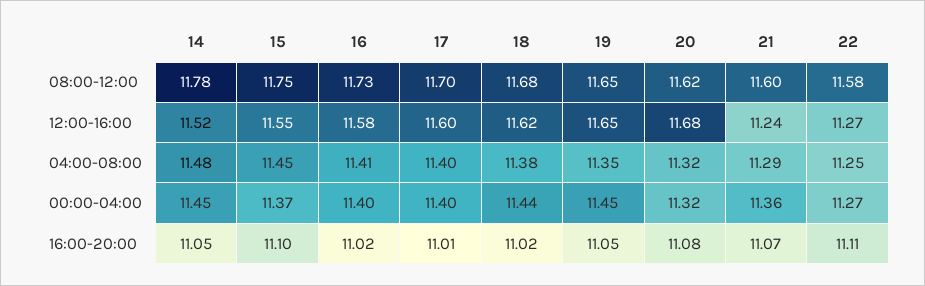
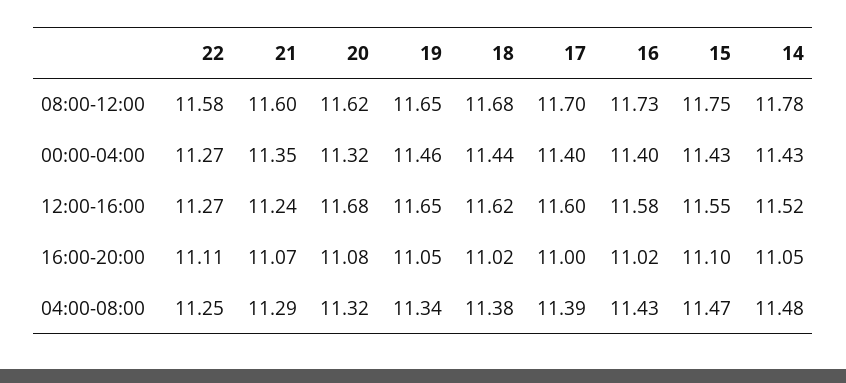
  {
    "14": {
      "08:00-12:00": 11.78,
      "12:00-16:00": 11.52,
      "04:00-08:00": 11.48,
-     "00:00-04:00": 11.45,
+     "00:00-04:00": 11.43,
      "16:00-20:00": 11.05
    },
    "15": {
      "08:00-12:00": 11.75,
      "12:00-16:00": 11.55,
-     "04:00-08:00": 11.45,
+     "04:00-08:00": 11.47,
-     "00:00-04:00": 11.37,
+     "00:00-04:00": 11.43,
      "16:00-20:00": 11.1
    },
    "16": {
      "08:00-12:00": 11.73,
      "12:00-16:00": 11.58,
-     "04:00-08:00": 11.41,
+     "04:00-08:00": 11.43,
      "00:00-04:00": 11.4,
      "16:00-20:00": 11.02
    },
    "17": {
      "08:00-12:00": 11.7,
      "12:00-16:00": 11.6,
-     "04:00-08:00": 11.4,
+     "04:00-08:00": 11.39,
      "00:00-04:00": 11.4,
-     "16:00-20:00": 11.01
+     "16:00-20:00": 11
    },
    "18": {
      "08:00-12:00": 11.68,
      "12:00-16:00": 11.62,
      "04:00-08:00": 11.38,
      "00:00-04:00": 11.44,
      "16:00-20:00": 11.02
    },
    "19": {
      "08:00-12:00": 11.65,
      "12:00-16:00": 11.65,
-     "04:00-08:00": 11.35,
+     "04:00-08:00": 11.34,
-     "00:00-04:00": 11.45,
+     "00:00-04:00": 11.46,
      "16:00-20:00": 11.05
    },
    "20": {
      "08:00-12:00": 11.62,
      "12:00-16:00": 11.68,
      "04:00-08:00": 11.32,
      "00:00-04:00": 11.32,
      "16:00-20:00": 11.08
    },
    "21": {
      "08:00-12:00": 11.6,
      "12:00-16:00": 11.24,
      "04:00-08:00": 11.29,
-     "00:00-04:00": 11.36,
+     "00:00-04:00": 11.35,
      "16:00-20:00": 11.07
    },
    "22": {
      "08:00-12:00": 11.58,
      "12:00-16:00": 11.27,
      "04:00-08:00": 11.25,
      "00:00-04:00": 11.27,
      "16:00-20:00": 11.11
    }
  }

